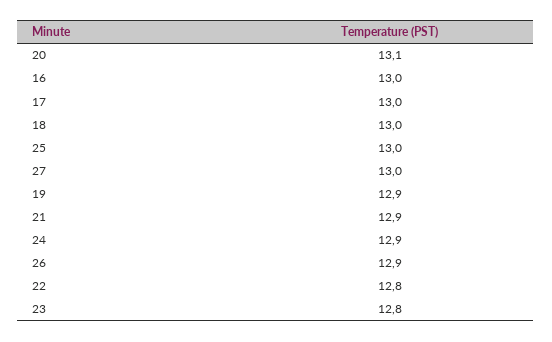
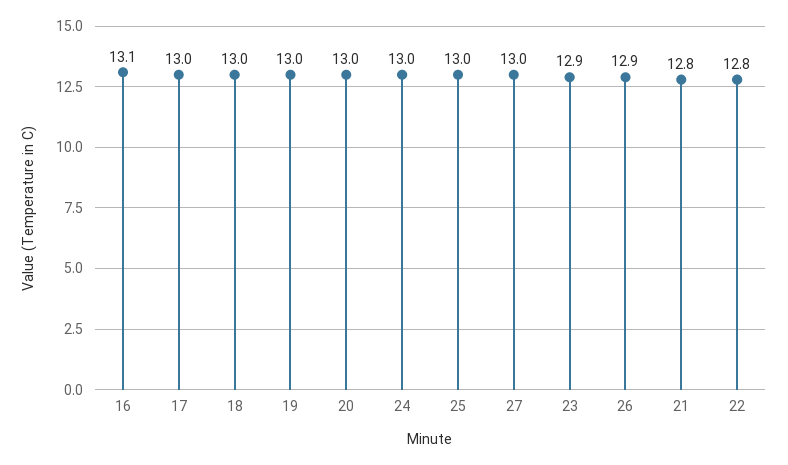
  {
-   "20": 13.1,
+   "20": 13,
-   "16": 13,
+   "16": 13.1,
    "17": 13,
    "18": 13,
    "25": 13,
    "27": 13,
-   "19": 12.9,
+   "19": 13,
-   "21": 12.9,
+   "21": 12.8,
-   "24": 12.9,
+   "24": 13,
    "26": 12.9,
    "22": 12.8,
-   "23": 12.8
+   "23": 12.9
  }

